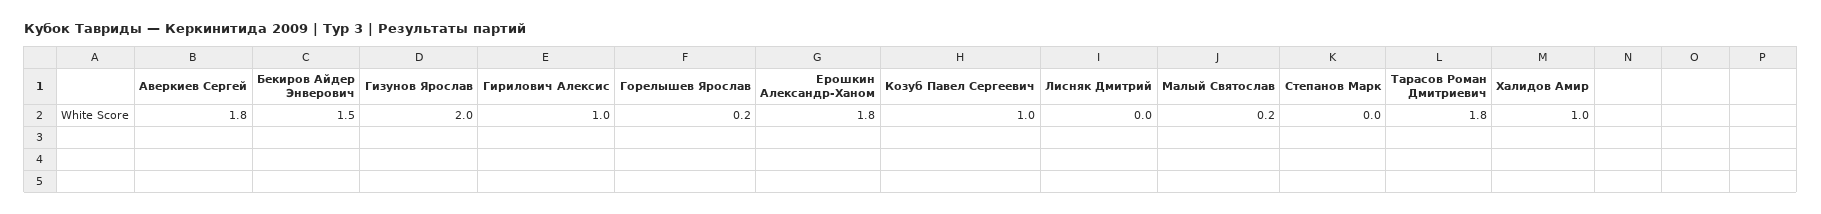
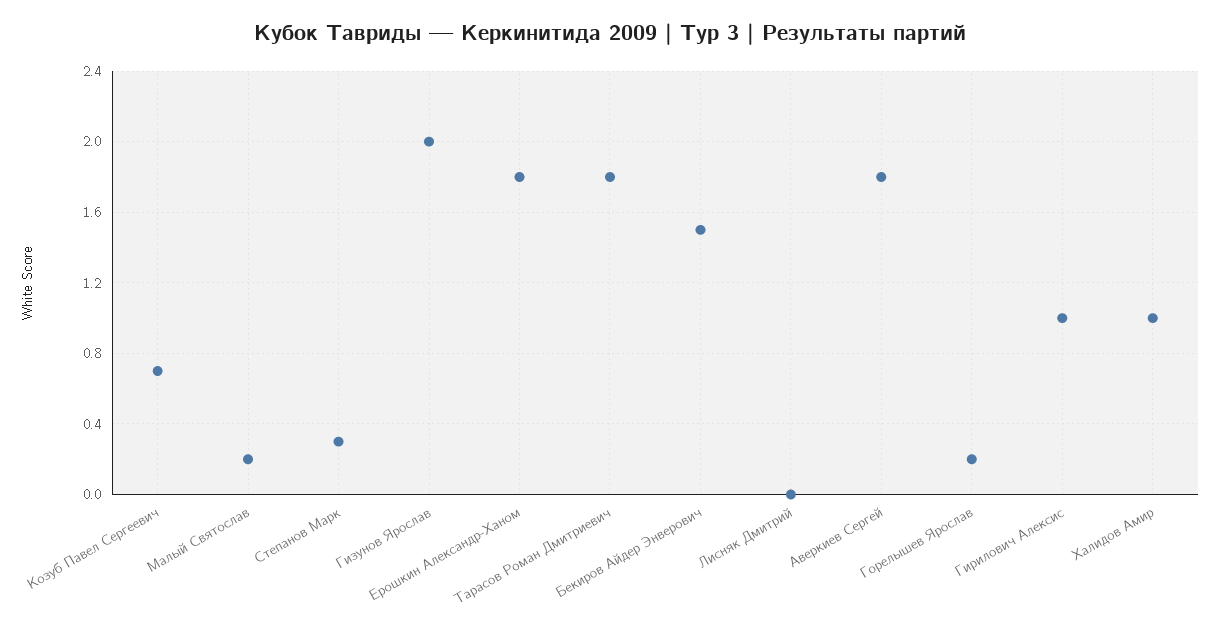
  {
    "Аверкиев Сергей": 1.8,
    "Бекиров Айдер Энверович": 1.5,
    "Гизунов Ярослав": 2,
    "Гирилович Алексис": 1,
    "Горелышев Ярослав": 0.2,
    "Ерошкин Александр-Ханом": 1.8,
-   "Козуб Павел Сергеевич": 1,
+   "Козуб Павел Сергеевич": 0.7,
    "Лисняк Дмитрий": 0,
    "Малый Святослав": 0.2,
-   "Степанов Марк": 0,
+   "Степанов Марк": 0.3,
    "Тарасов Роман Дмитриевич": 1.8,
    "Халидов Амир": 1
  }

